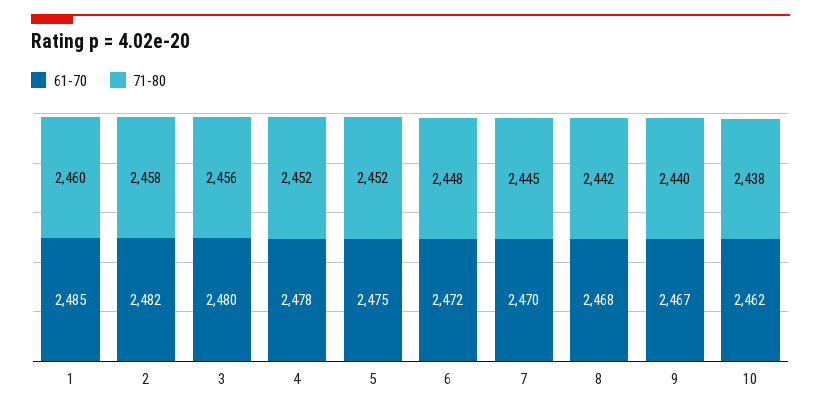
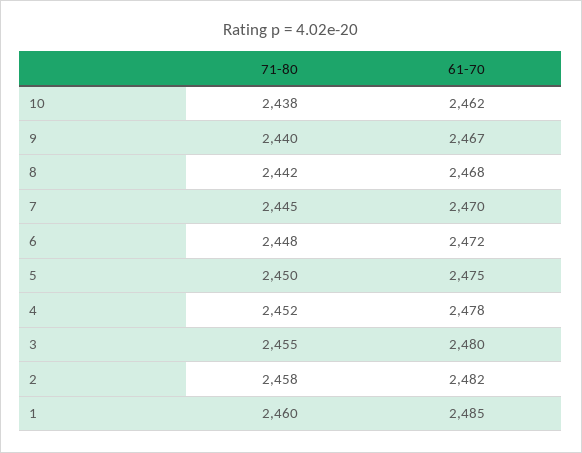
  {
    "61-70": {
      "1": 2485,
      "2": 2482,
      "3": 2480,
      "4": 2478,
      "5": 2475,
      "6": 2472,
      "7": 2470,
      "8": 2468,
      "9": 2467,
      "10": 2462
    },
    "71-80": {
      "1": 2460,
      "2": 2458,
-     "3": 2456,
+     "3": 2455,
      "4": 2452,
-     "5": 2452,
+     "5": 2450,
      "6": 2448,
      "7": 2445,
      "8": 2442,
      "9": 2440,
      "10": 2438
    }
  }

